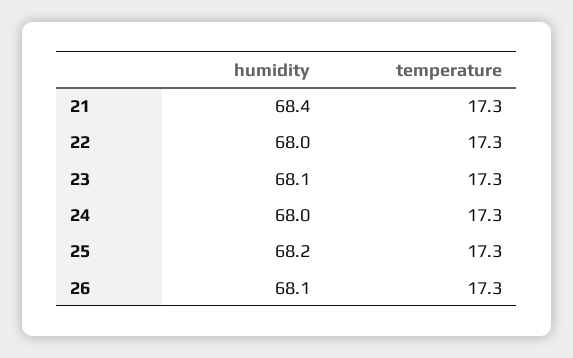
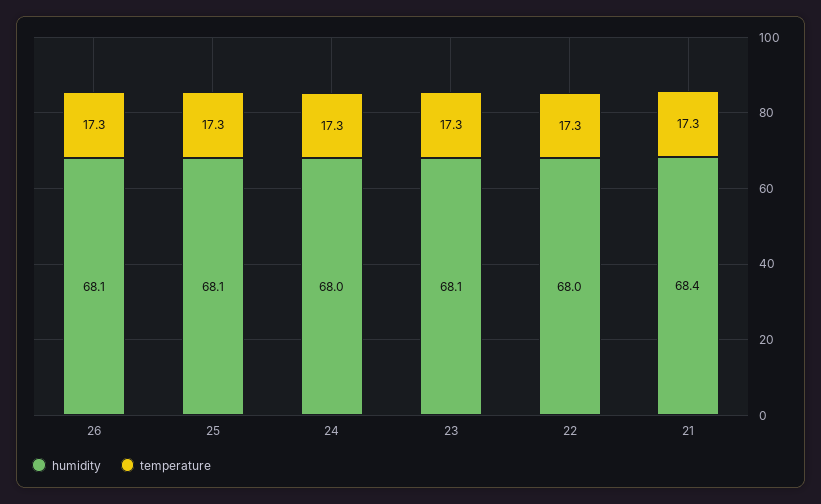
  {
    "humidity": {
      "21": 68.4,
      "22": 68,
      "23": 68.1,
      "24": 68,
-     "25": 68.2,
+     "25": 68.1,
      "26": 68.1
    },
    "temperature": {
      "21": 17.3,
      "22": 17.3,
      "23": 17.3,
      "24": 17.3,
      "25": 17.3,
      "26": 17.3
    }
  }

